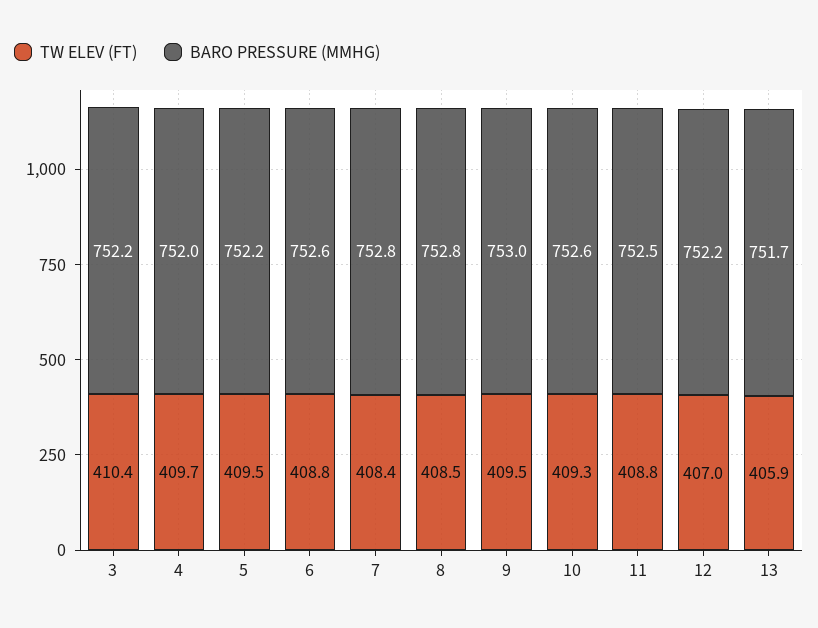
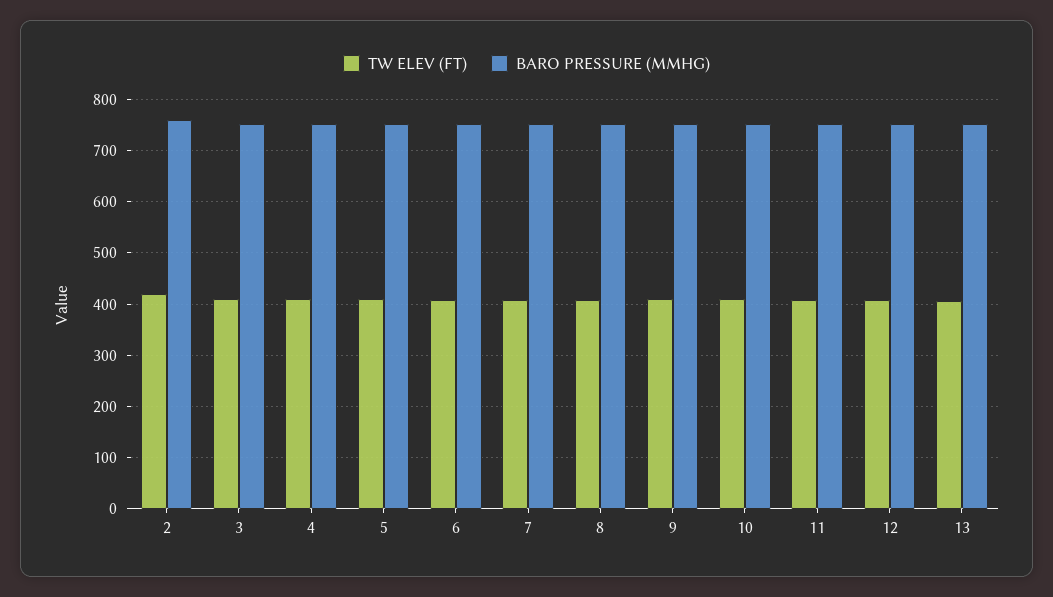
  {
    "TW ELEV (FT)": {
      "3": 410.4,
      "4": 409.7,
      "5": 409.5,
      "6": 408.8,
      "7": 408.4,
      "8": 408.5,
      "9": 409.5,
      "10": 409.3,
      "11": 408.8,
      "12": 407,
-     "13": 405.9
+     "13": 405.9,
+     "2": 420
    },
    "BARO PRESSURE (MMHG)": {
      "3": 752.2,
      "4": 752,
      "5": 752.2,
      "6": 752.6,
      "7": 752.8,
      "8": 752.8,
      "9": 753,
      "10": 752.6,
      "11": 752.5,
      "12": 752.2,
-     "13": 751.7
+     "13": 751.7,
+     "2": 760
    }
  }

